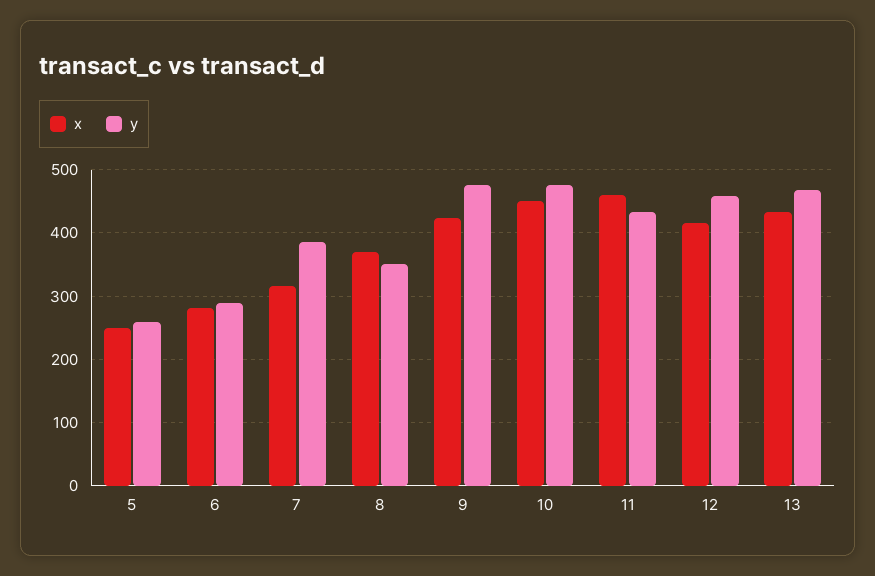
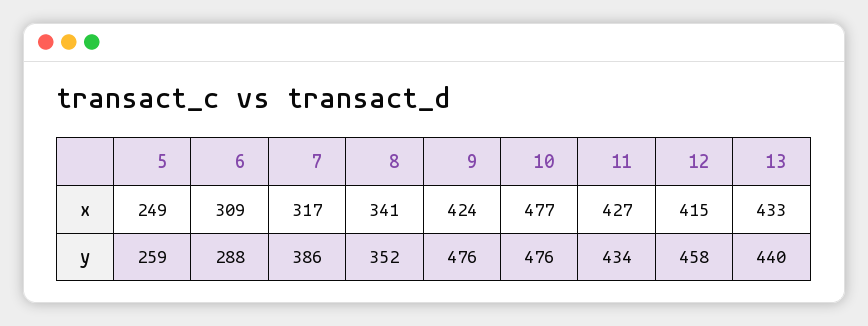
  {
    "x": {
      "5": 249,
-     "6": 280,
+     "6": 309,
      "7": 317,
-     "8": 370,
+     "8": 341,
      "9": 424,
-     "10": 450,
+     "10": 477,
-     "11": 460,
+     "11": 427,
      "12": 415,
      "13": 433
    },
    "y": {
      "5": 259,
      "6": 288,
      "7": 386,
      "8": 352,
      "9": 476,
      "10": 476,
      "11": 434,
      "12": 458,
-     "13": 470
+     "13": 440
    }
  }

